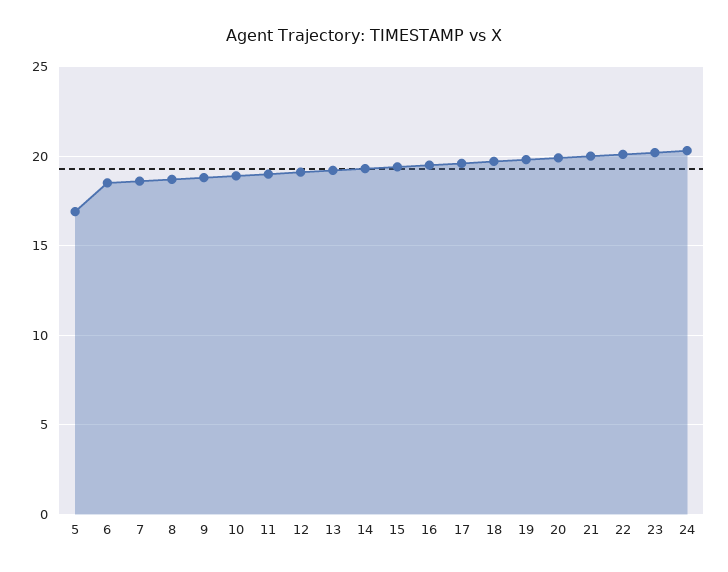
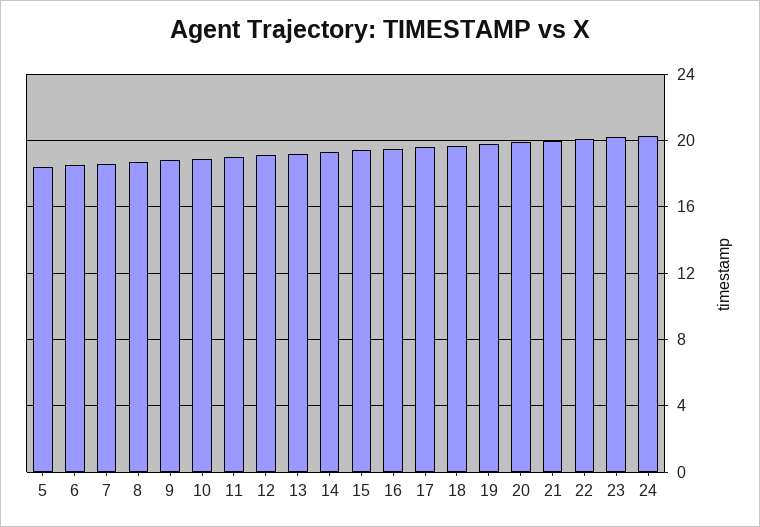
  {
-   "5": 17,
+   "5": 18.5,
    "6": 18.5,
    "7": 18.5,
    "8": 18.5,
    "9": 19,
    "10": 19,
    "11": 19,
    "12": 19,
    "13": 19,
    "14": 19.5,
    "15": 19.5,
    "16": 19.5,
    "17": 19.5,
    "18": 19.5,
    "19": 20,
    "20": 20,
    "21": 20,
    "22": 20,
    "23": 20,
    "24": 20.5
  }

